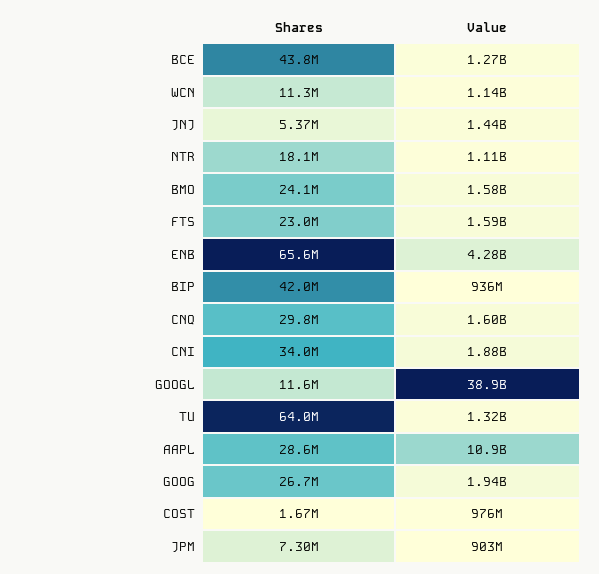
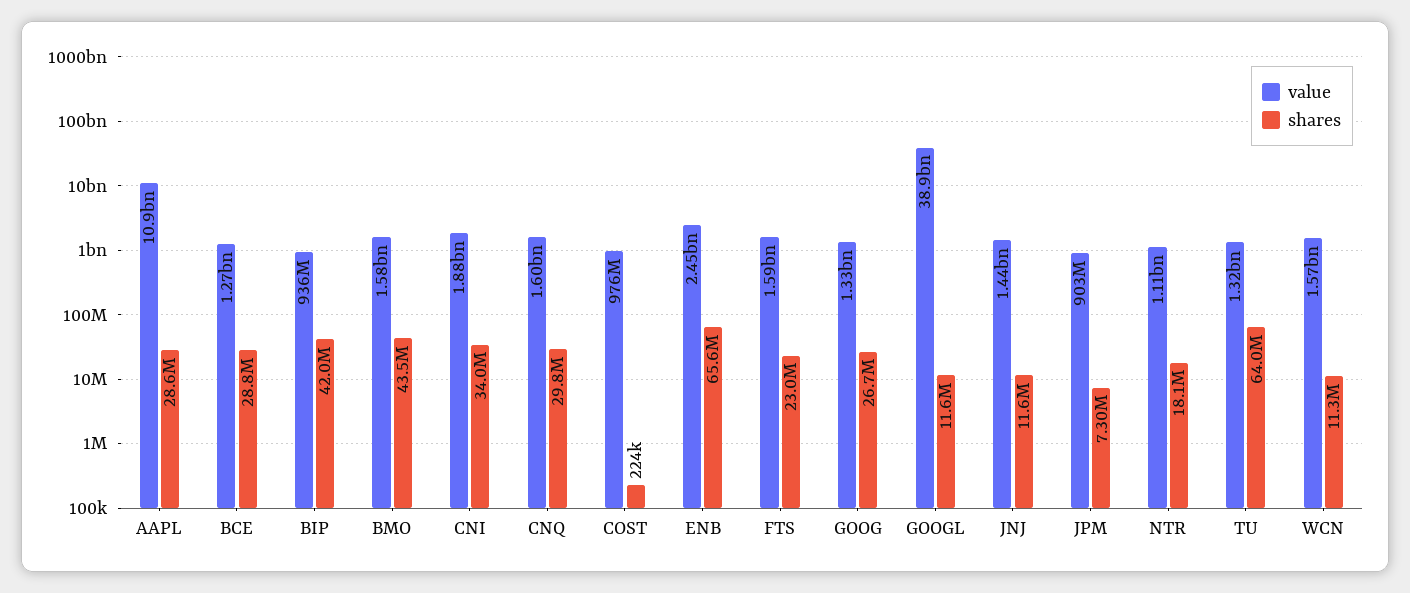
  {
    "Shares": {
-     "BCE": 43800000,
+     "BCE": 28800000,
      "WCN": 11300000,
-     "JNJ": 5370000,
+     "JNJ": 11600000,
      "NTR": 18100000,
-     "BMO": 24100000,
+     "BMO": 43500000,
      "FTS": 23000000,
      "ENB": 65600000,
      "BIP": 42000000,
      "CNQ": 29800000,
      "CNI": 34000000,
      "GOOGL": 11600000,
      "TU": 64000000,
      "AAPL": 28600000,
      "GOOG": 26700000,
-     "COST": 1670000,
+     "COST": 224000,
      "JPM": 7300000
    },
    "Value": {
      "BCE": 1270000000,
-     "WCN": 1140000000,
+     "WCN": 1570000000,
      "JNJ": 1440000000,
      "NTR": 1110000000,
      "BMO": 1580000000,
      "FTS": 1590000000,
-     "ENB": 4280000000,
+     "ENB": 2450000000,
      "BIP": 936000000,
      "CNQ": 1600000000,
      "CNI": 1880000000,
      "GOOGL": 38900000000,
      "TU": 1320000000,
      "AAPL": 10900000000,
-     "GOOG": 1940000000,
+     "GOOG": 1330000000,
      "COST": 976000000,
      "JPM": 903000000
    }
  }

